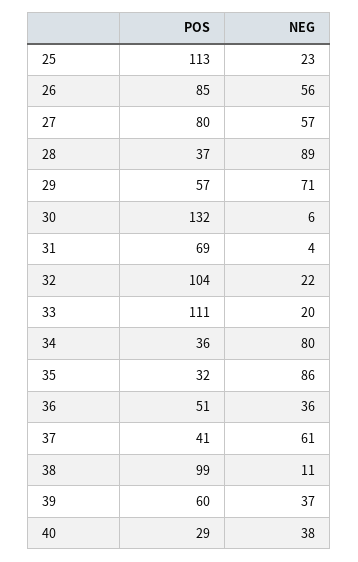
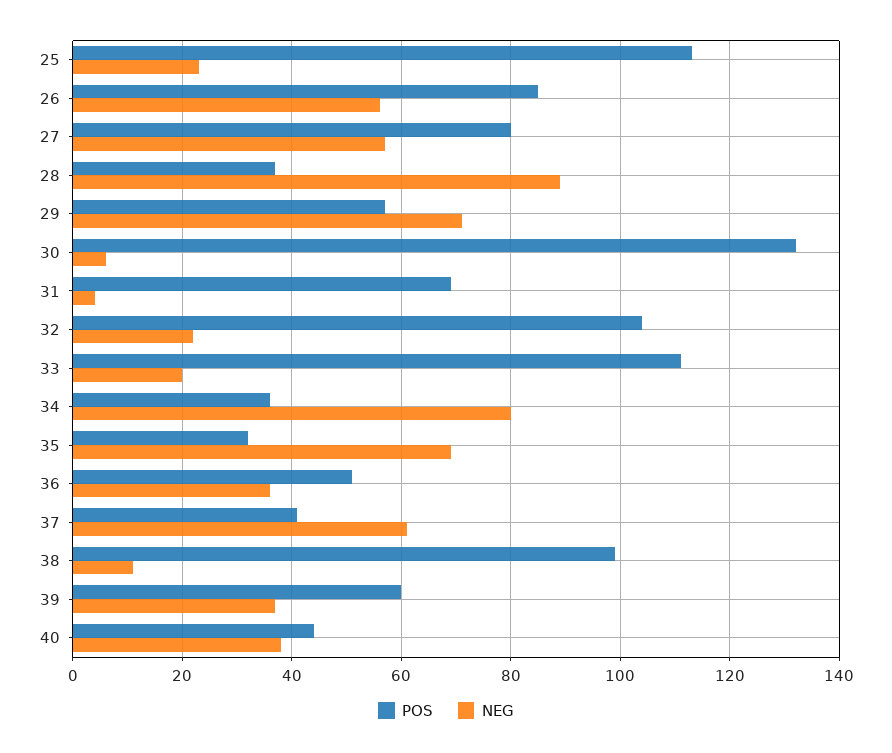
  {
    "POS": {
      "25": 113,
      "26": 85,
      "27": 80,
      "28": 37,
      "29": 57,
      "30": 132,
      "31": 69,
      "32": 104,
      "33": 111,
      "34": 36,
      "35": 32,
      "36": 51,
      "37": 41,
      "38": 99,
      "39": 60,
-     "40": 29
+     "40": 45
    },
    "NEG": {
      "25": 23,
      "26": 56,
      "27": 57,
      "28": 89,
      "29": 71,
      "30": 6,
      "31": 4,
      "32": 22,
      "33": 20,
      "34": 80,
-     "35": 86,
+     "35": 70,
      "36": 36,
      "37": 61,
      "38": 11,
      "39": 37,
      "40": 38
    }
  }

